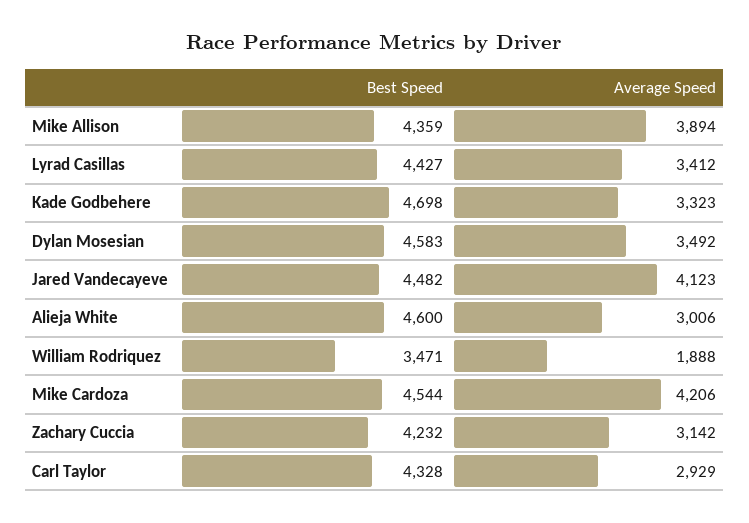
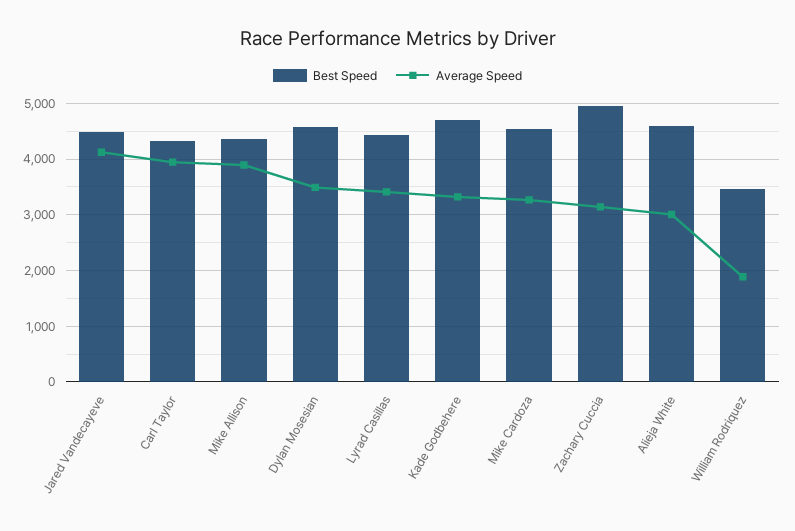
  {
    "Best Speed": {
      "Mike Allison": 4359,
      "Lyrad Casillas": 4427,
      "Kade Godbehere": 4698,
      "Dylan Mosesian": 4583,
      "Jared Vandecayeve": 4482,
      "Alieja White": 4600,
      "William Rodriquez": 3471,
      "Mike Cardoza": 4544,
-     "Zachary Cuccia": 4232,
+     "Zachary Cuccia": 5000,
      "Carl Taylor": 4328
    },
    "Average Speed": {
      "Mike Allison": 3894,
      "Lyrad Casillas": 3412,
      "Kade Godbehere": 3323,
      "Dylan Mosesian": 3492,
      "Jared Vandecayeve": 4123,
      "Alieja White": 3006,
      "William Rodriquez": 1888,
-     "Mike Cardoza": 4206,
+     "Mike Cardoza": 3200,
      "Zachary Cuccia": 3142,
-     "Carl Taylor": 2929
+     "Carl Taylor": 4000
    }
  }

